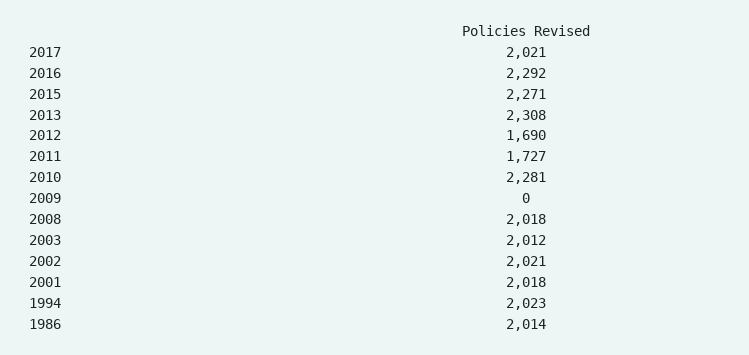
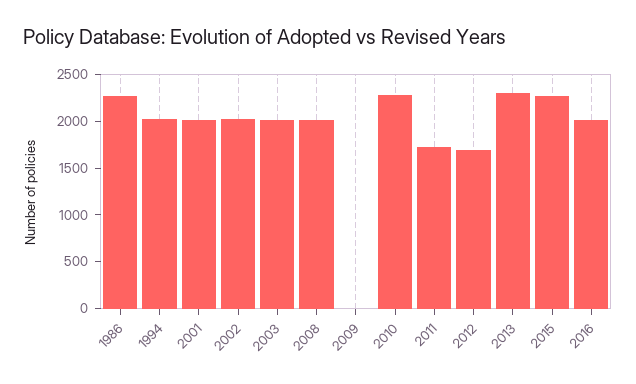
  {
-   "2017": 2021,
-   "2016": 2292,
+   "2016": 2000,
    "2015": 2271,
    "2013": 2308,
    "2012": 1690,
    "2011": 1727,
    "2010": 2281,
    "2009": 0,
    "2008": 2018,
    "2003": 2012,
    "2002": 2021,
    "2001": 2018,
    "1994": 2023,
-   "1986": 2014
+   "1986": 2300
  }

